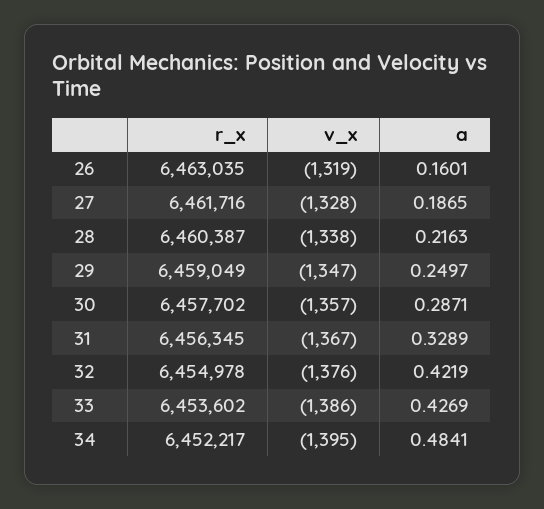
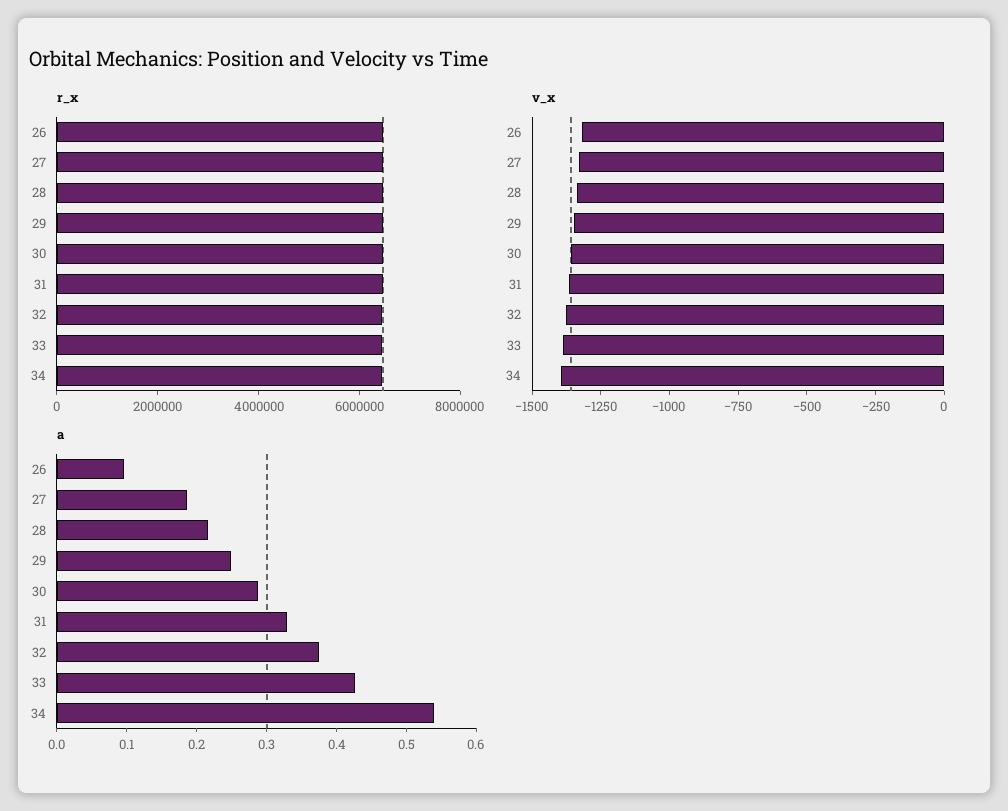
  {
    "r_x": {
      "26": 6463035,
      "27": 6461716,
      "28": 6460387,
      "29": 6459049,
      "30": 6457702,
      "31": 6456345,
      "32": 6454978,
      "33": 6453602,
      "34": 6452217
    },
    "v_x": {
      "26": -1319,
      "27": -1328,
      "28": -1338,
      "29": -1347,
      "30": -1357,
      "31": -1367,
      "32": -1376,
      "33": -1386,
      "34": -1395
    },
    "a": {
-     "26": 0.1601,
+     "26": 0.1,
      "27": 0.1865,
      "28": 0.2163,
      "29": 0.2497,
      "30": 0.2871,
      "31": 0.3289,
-     "32": 0.4219,
+     "32": 0.38,
      "33": 0.4269,
-     "34": 0.4841
+     "34": 0.54
    }
  }

